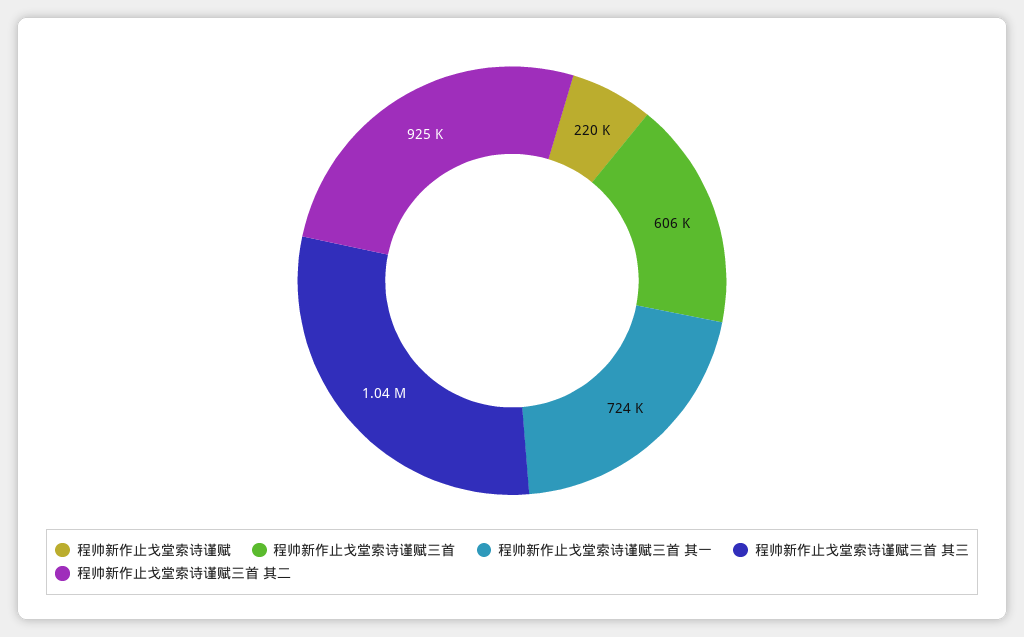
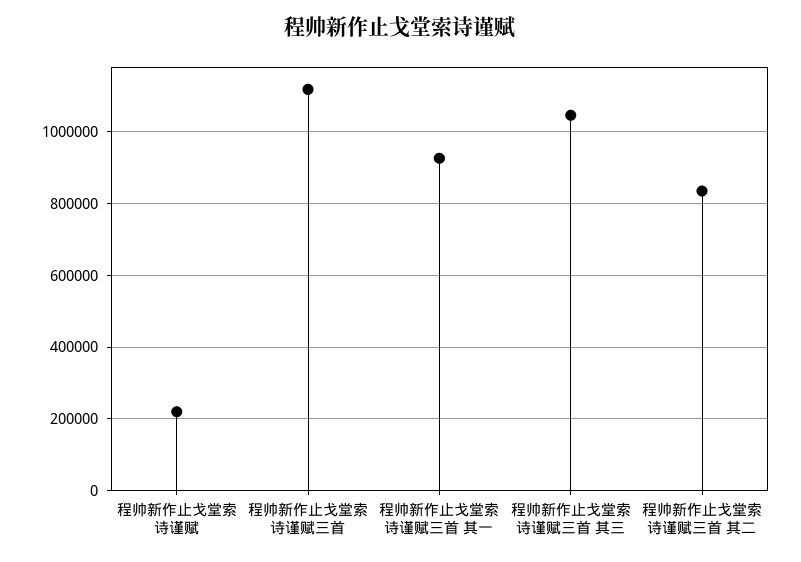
  {
    "程帅新作止戈堂索诗谨赋": 220000,
-   "程帅新作止戈堂索诗谨赋三首": 606000,
+   "程帅新作止戈堂索诗谨赋三首": 1120000,
-   "程帅新作止戈堂索诗谨赋三首 其一": 724000,
+   "程帅新作止戈堂索诗谨赋三首 其一": 920000,
    "程帅新作止戈堂索诗谨赋三首 其三": 1040000,
-   "程帅新作止戈堂索诗谨赋三首 其二": 925000
+   "程帅新作止戈堂索诗谨赋三首 其二": 840000
  }

